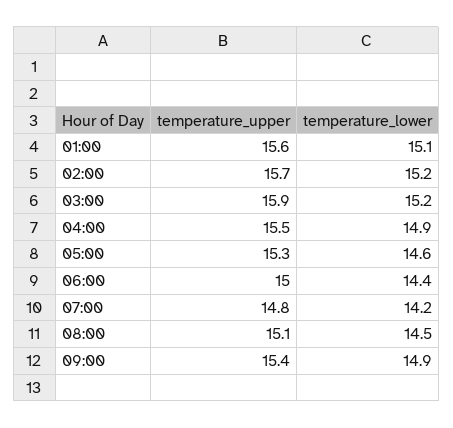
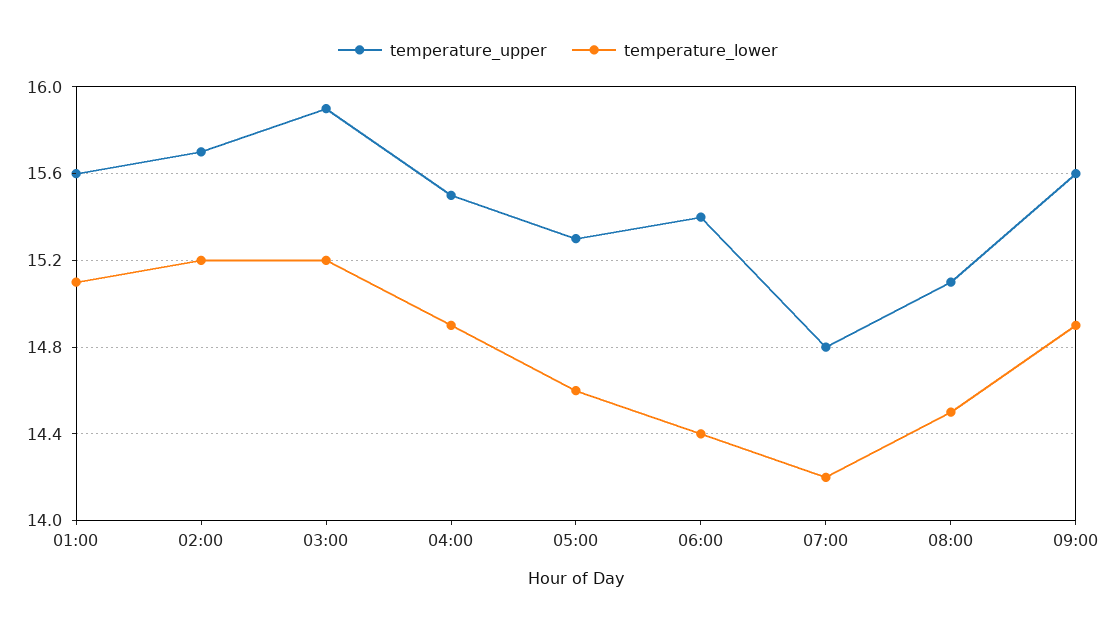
  {
    "temperature_upper": {
      "01:00": 15.6,
      "02:00": 15.7,
      "03:00": 15.9,
      "04:00": 15.5,
      "05:00": 15.3,
-     "06:00": 15,
+     "06:00": 15.4,
      "07:00": 14.8,
      "08:00": 15.1,
-     "09:00": 15.4
+     "09:00": 15.6
    },
    "temperature_lower": {
      "01:00": 15.1,
      "02:00": 15.2,
      "03:00": 15.2,
      "04:00": 14.9,
      "05:00": 14.6,
      "06:00": 14.4,
      "07:00": 14.2,
      "08:00": 14.5,
      "09:00": 14.9
    }
  }

